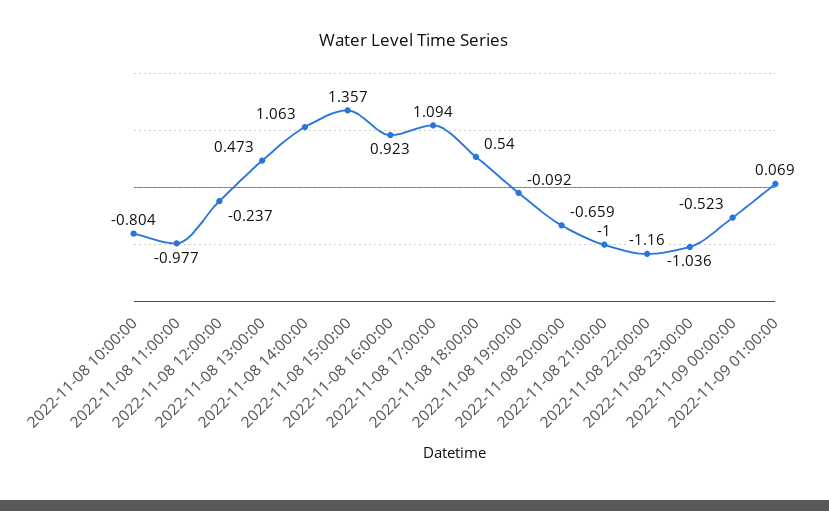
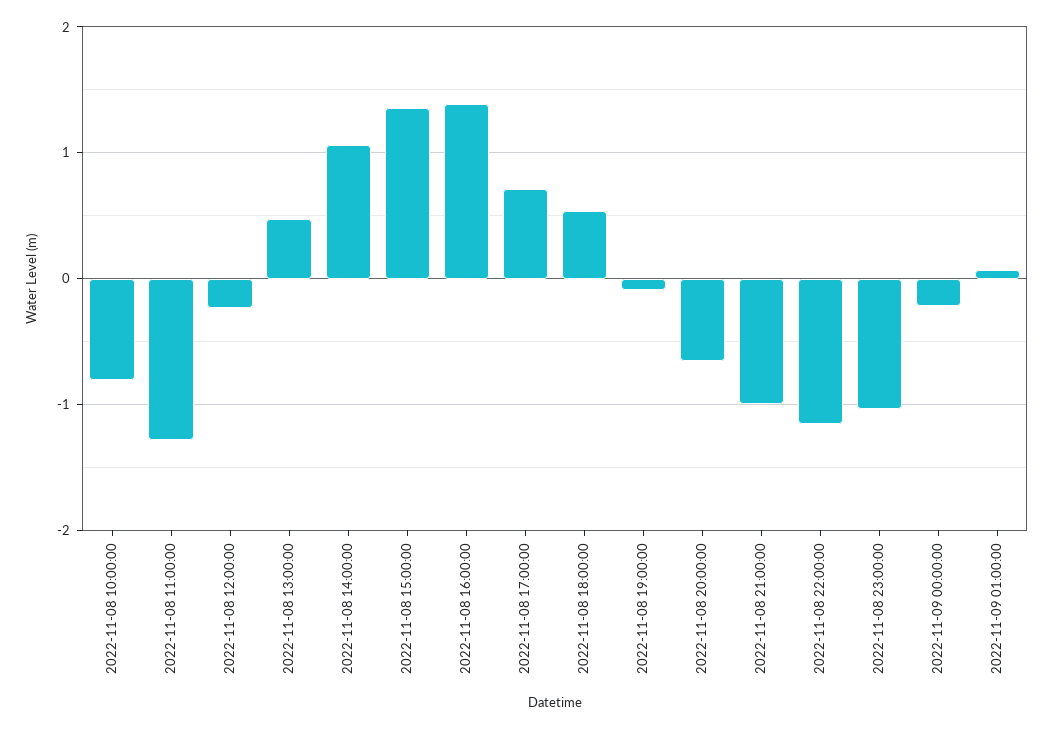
  {
    "2022-11-08 10:00:00": -0.804,
-   "2022-11-08 11:00:00": -0.977,
+   "2022-11-08 11:00:00": -1.3,
    "2022-11-08 12:00:00": -0.237,
    "2022-11-08 13:00:00": 0.473,
    "2022-11-08 14:00:00": 1.063,
    "2022-11-08 15:00:00": 1.357,
-   "2022-11-08 16:00:00": 0.923,
+   "2022-11-08 16:00:00": 1.4,
-   "2022-11-08 17:00:00": 1.094,
+   "2022-11-08 17:00:00": 0.7,
    "2022-11-08 18:00:00": 0.54,
    "2022-11-08 19:00:00": -0.092,
    "2022-11-08 20:00:00": -0.659,
    "2022-11-08 21:00:00": -1,
    "2022-11-08 22:00:00": -1.16,
    "2022-11-08 23:00:00": -1.036,
-   "2022-11-09 00:00:00": -0.523,
+   "2022-11-09 00:00:00": -0.2,
    "2022-11-09 01:00:00": 0.069
  }

